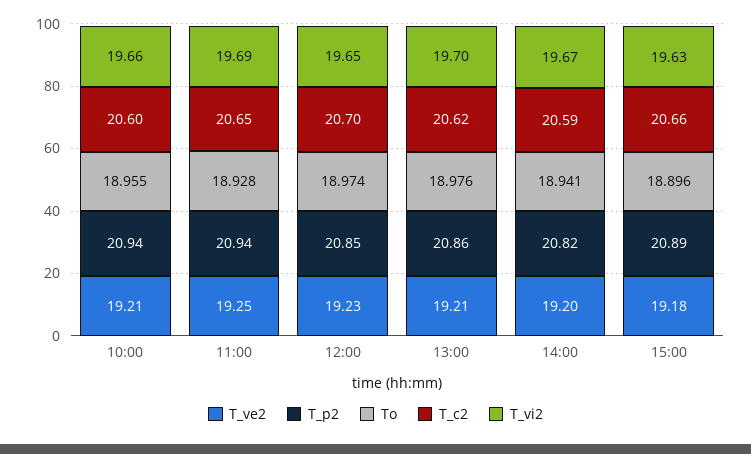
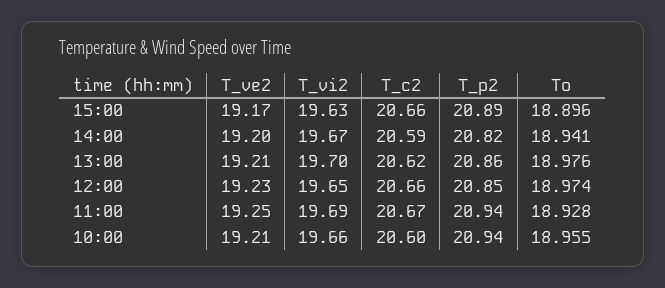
  {
    "T_ve2": {
      "10:00": 19.21,
      "11:00": 19.25,
      "12:00": 19.23,
      "13:00": 19.21,
      "14:00": 19.2,
-     "15:00": 19.18
+     "15:00": 19.17
    },
    "T_p2": {
      "10:00": 20.94,
      "11:00": 20.94,
      "12:00": 20.85,
      "13:00": 20.86,
      "14:00": 20.82,
      "15:00": 20.89
    },
    "To": {
      "10:00": 18.955,
      "11:00": 18.928,
      "12:00": 18.974,
      "13:00": 18.976,
      "14:00": 18.941,
      "15:00": 18.896
    },
    "T_c2": {
      "10:00": 20.6,
-     "11:00": 20.65,
+     "11:00": 20.67,
-     "12:00": 20.7,
+     "12:00": 20.66,
      "13:00": 20.62,
      "14:00": 20.59,
      "15:00": 20.66
    },
    "T_vi2": {
      "10:00": 19.66,
      "11:00": 19.69,
      "12:00": 19.65,
      "13:00": 19.7,
      "14:00": 19.67,
      "15:00": 19.63
    }
  }

